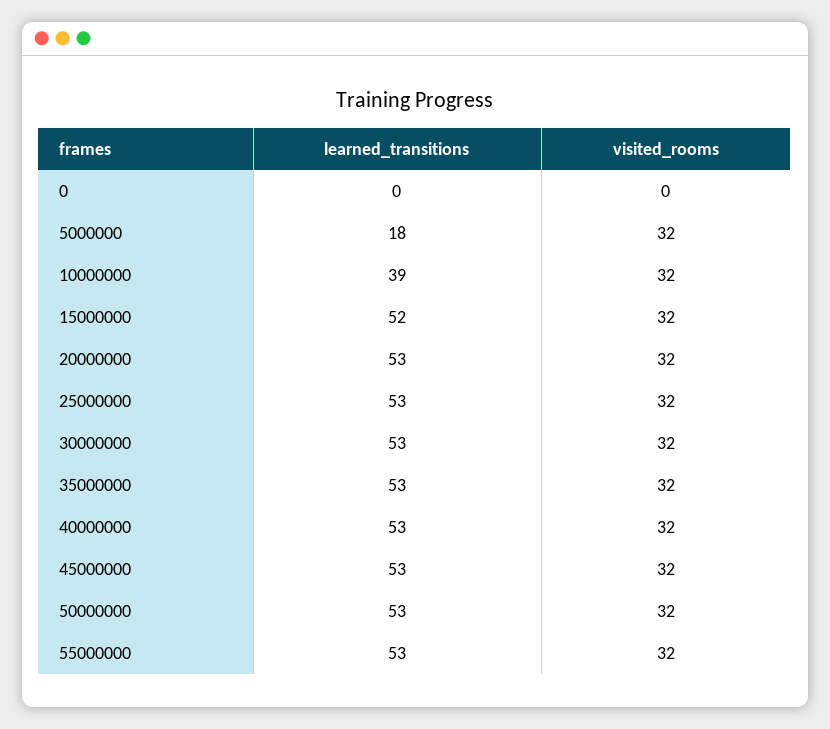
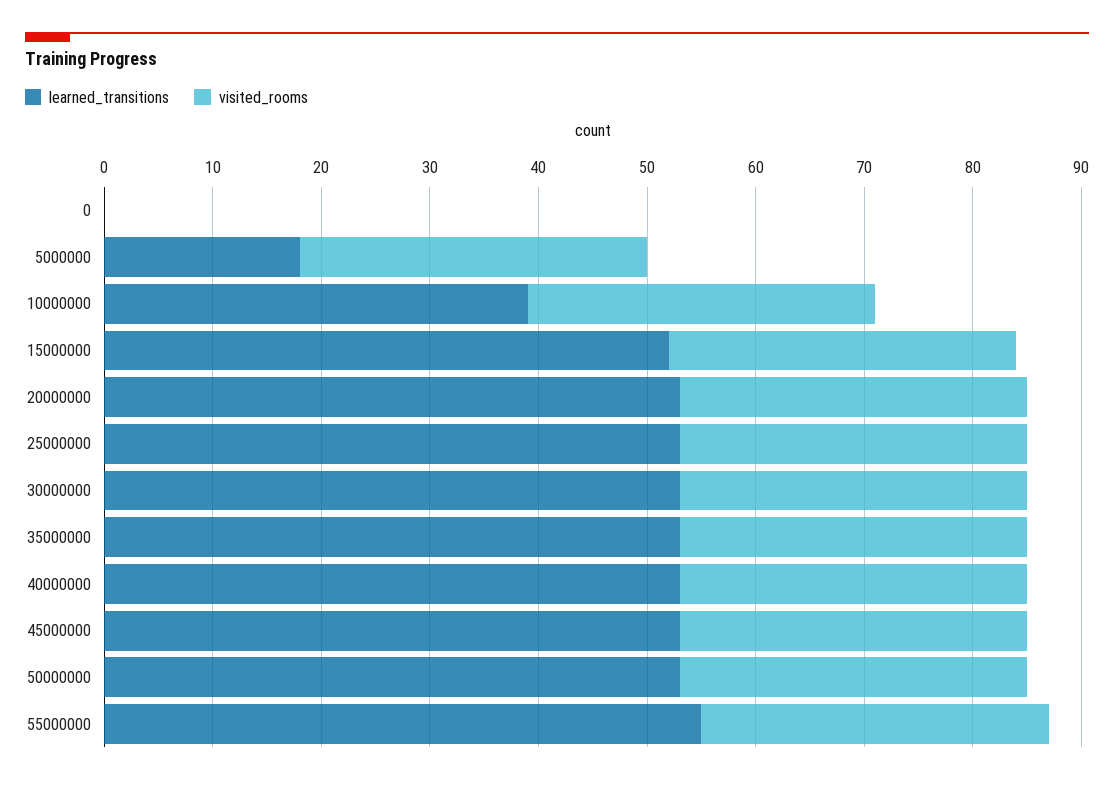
  {
    "learned_transitions": {
      "0": 0,
      "5000000": 18,
      "10000000": 39,
      "15000000": 52,
      "20000000": 53,
      "25000000": 53,
      "30000000": 53,
      "35000000": 53,
      "40000000": 53,
      "45000000": 53,
      "50000000": 53,
-     "55000000": 53
+     "55000000": 55
    },
    "visited_rooms": {
      "0": 0,
      "5000000": 32,
      "10000000": 32,
      "15000000": 32,
      "20000000": 32,
      "25000000": 32,
      "30000000": 32,
      "35000000": 32,
      "40000000": 32,
      "45000000": 32,
      "50000000": 32,
      "55000000": 32
    }
  }

